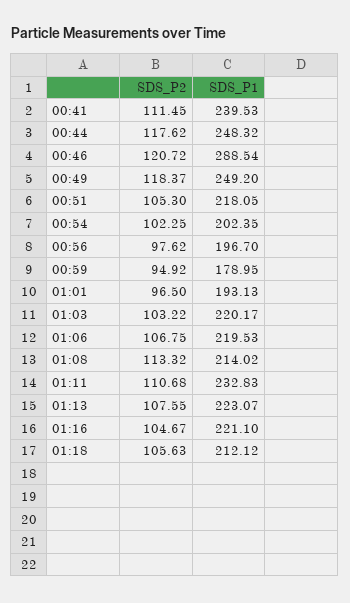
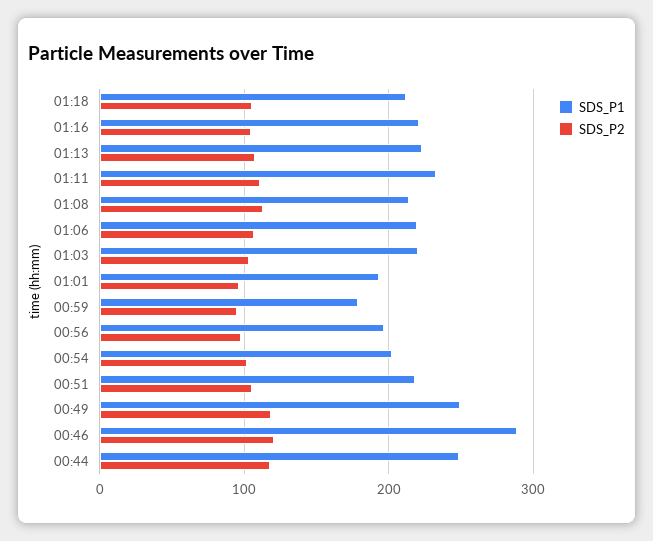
  {
    "SDS_P2": {
-     "00:41": 111.45,
      "00:44": 117.62,
      "00:46": 120.72,
      "00:49": 118.37,
      "00:51": 105.3,
      "00:54": 102.25,
      "00:56": 97.62,
      "00:59": 94.92,
      "01:01": 96.5,
      "01:03": 103.22,
      "01:06": 106.75,
      "01:08": 113.32,
      "01:11": 110.68,
      "01:13": 107.55,
      "01:16": 104.67,
      "01:18": 105.63
    },
    "SDS_P1": {
-     "00:41": 239.53,
      "00:44": 248.32,
      "00:46": 288.54,
      "00:49": 249.2,
      "00:51": 218.05,
      "00:54": 202.35,
      "00:56": 196.7,
      "00:59": 178.95,
      "01:01": 193.13,
      "01:03": 220.17,
      "01:06": 219.53,
      "01:08": 214.02,
      "01:11": 232.83,
      "01:13": 223.07,
      "01:16": 221.1,
      "01:18": 212.12
    }
  }

